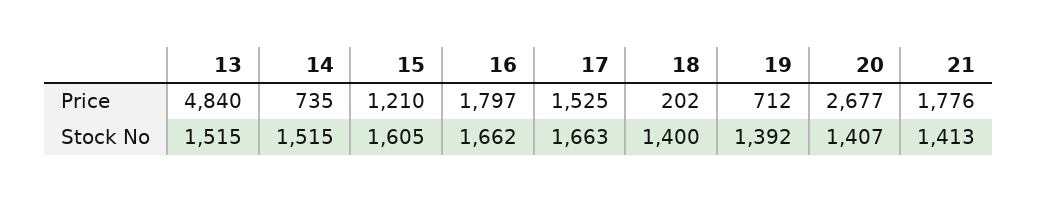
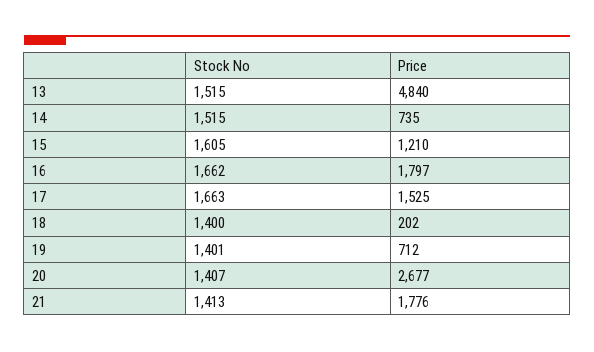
  {
    "13": {
      "Price": 4840,
      "Stock No": 1515
    },
    "14": {
      "Price": 735,
      "Stock No": 1515
    },
    "15": {
      "Price": 1210,
      "Stock No": 1605
    },
    "16": {
      "Price": 1797,
      "Stock No": 1662
    },
    "17": {
      "Price": 1525,
      "Stock No": 1663
    },
    "18": {
      "Price": 202,
      "Stock No": 1400
    },
    "19": {
      "Price": 712,
-     "Stock No": 1392
+     "Stock No": 1401
    },
    "20": {
      "Price": 2677,
      "Stock No": 1407
    },
    "21": {
      "Price": 1776,
      "Stock No": 1413
    }
  }

